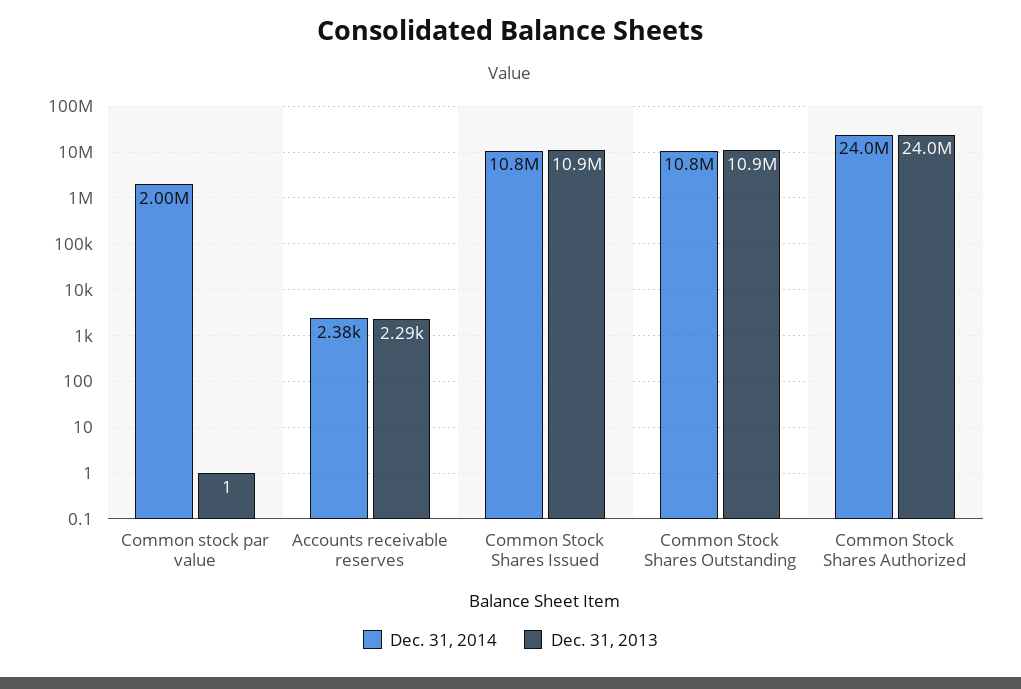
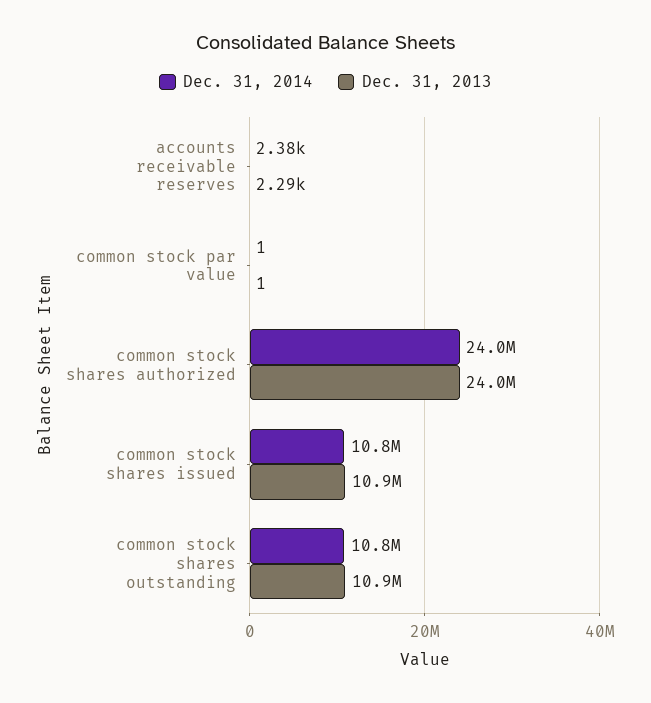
  {
    "Dec. 31, 2014": {
-     "Common stock par value": 2000000,
+     "Common stock par value": 1,
      "Accounts receivable reserves": 2380,
      "Common Stock Shares Issued": 10800000,
      "Common Stock Shares Outstanding": 10800000,
      "Common Stock Shares Authorized": 24000000
    },
    "Dec. 31, 2013": {
      "Common stock par value": 1,
      "Accounts receivable reserves": 2290,
      "Common Stock Shares Issued": 10900000,
      "Common Stock Shares Outstanding": 10900000,
      "Common Stock Shares Authorized": 24000000
    }
  }

